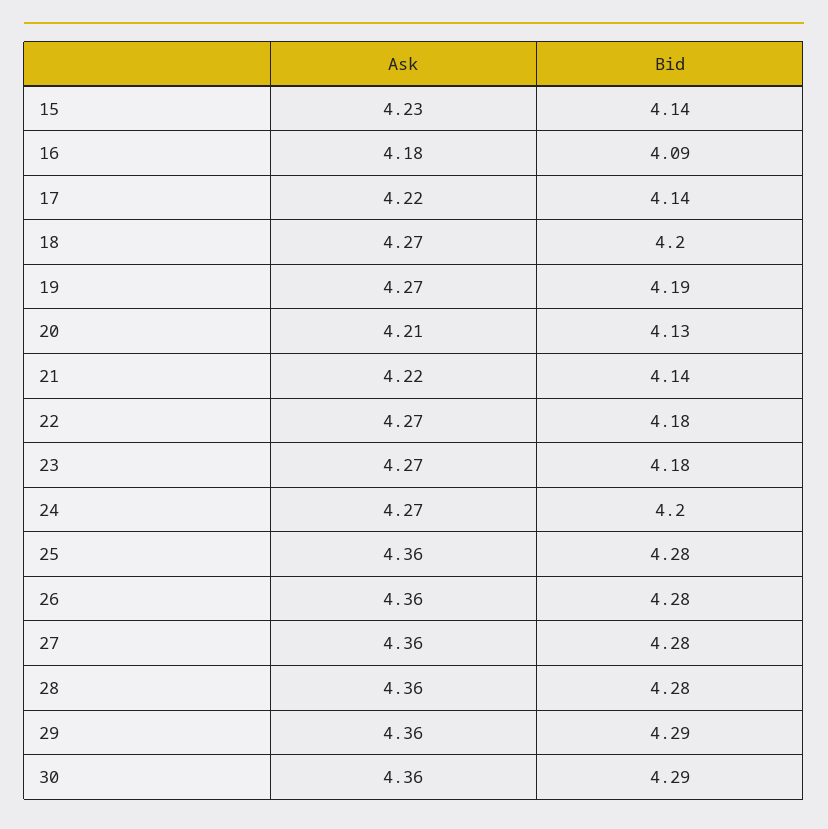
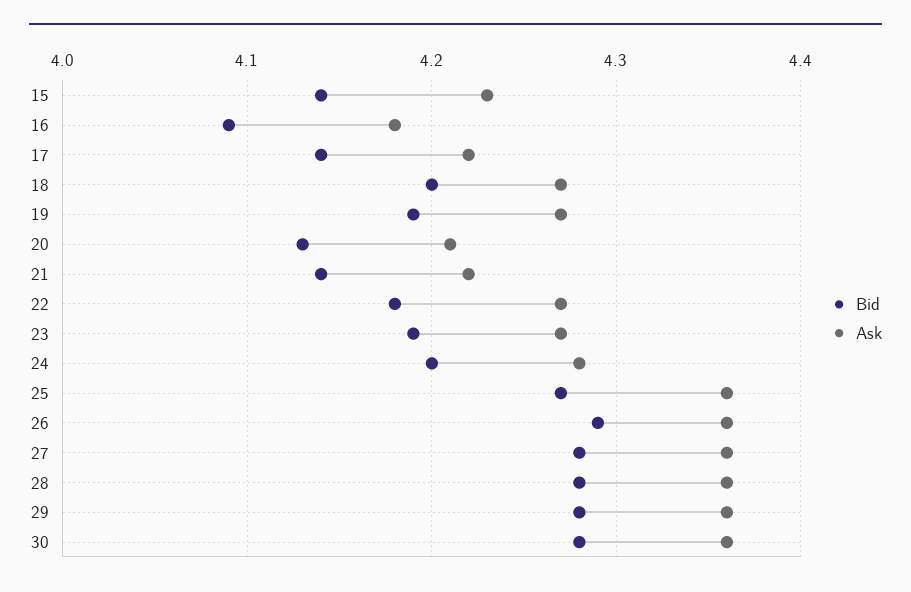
  {
    "Ask": {
      "15": 4.23,
      "16": 4.18,
      "17": 4.22,
      "18": 4.27,
      "19": 4.27,
      "20": 4.21,
      "21": 4.22,
      "22": 4.27,
      "23": 4.27,
-     "24": 4.27,
+     "24": 4.28,
      "25": 4.36,
      "26": 4.36,
      "27": 4.36,
      "28": 4.36,
      "29": 4.36,
      "30": 4.36
    },
    "Bid": {
      "15": 4.14,
      "16": 4.09,
      "17": 4.14,
      "18": 4.2,
      "19": 4.19,
      "20": 4.13,
      "21": 4.14,
      "22": 4.18,
-     "23": 4.18,
+     "23": 4.19,
      "24": 4.2,
-     "25": 4.28,
+     "25": 4.27,
-     "26": 4.28,
+     "26": 4.29,
      "27": 4.28,
      "28": 4.28,
-     "29": 4.29,
+     "29": 4.28,
-     "30": 4.29
+     "30": 4.28
    }
  }

